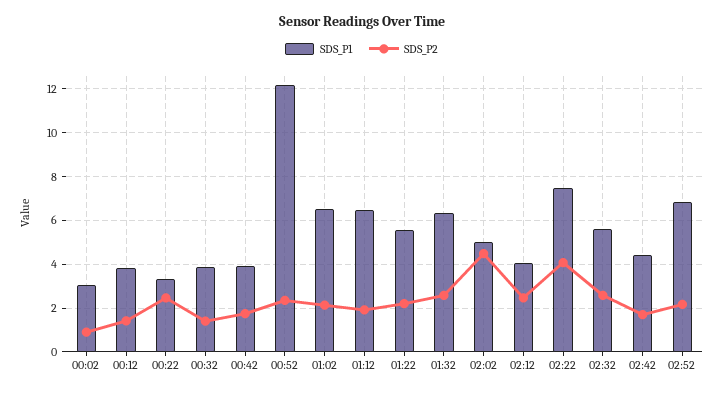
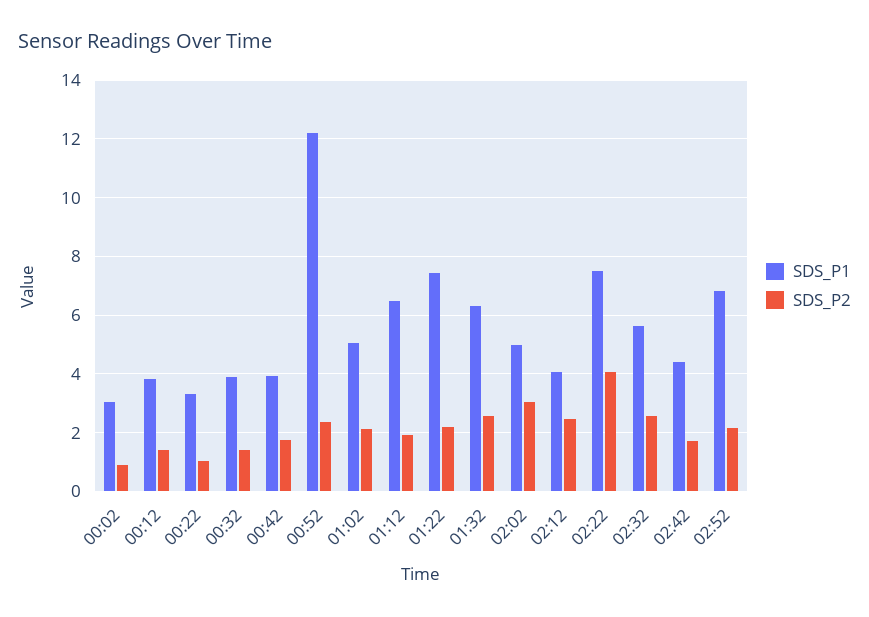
  {
    "SDS_P1": {
      "00:02": 3,
      "00:12": 3.75,
      "00:22": 3.25,
      "00:32": 4,
      "00:42": 4,
      "00:52": 12.25,
-     "01:02": 6.5,
+     "01:02": 5,
      "01:12": 6.5,
-     "01:22": 5.5,
+     "01:22": 7.5,
      "01:32": 6.25,
      "02:02": 5,
      "02:12": 4,
      "02:22": 7.5,
      "02:32": 5.75,
      "02:42": 4.5,
      "02:52": 6.75
    },
    "SDS_P2": {
      "00:02": 1,
      "00:12": 1.5,
-     "00:22": 2.5,
+     "00:22": 1,
      "00:32": 1.5,
      "00:42": 1.75,
      "00:52": 2.25,
      "01:02": 2.25,
      "01:12": 2,
      "01:22": 2.25,
      "01:32": 2.5,
-     "02:02": 4.5,
+     "02:02": 3,
      "02:12": 2.5,
      "02:22": 4,
      "02:32": 2.5,
      "02:42": 1.75,
      "02:52": 2.25
    }
  }

